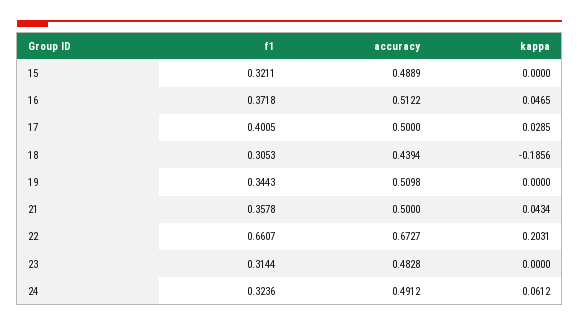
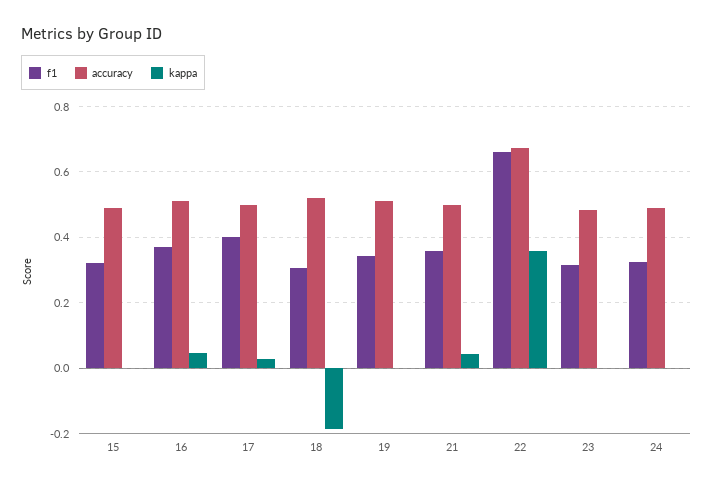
  {
    "f1": {
      "15": 0.3211,
      "16": 0.3718,
      "17": 0.4005,
      "18": 0.3053,
      "19": 0.3443,
      "21": 0.3578,
      "22": 0.6607,
      "23": 0.3144,
      "24": 0.3236
    },
    "accuracy": {
      "15": 0.4889,
      "16": 0.5122,
      "17": 0.5,
-     "18": 0.4394,
+     "18": 0.52,
      "19": 0.5098,
      "21": 0.5,
      "22": 0.6727,
      "23": 0.4828,
      "24": 0.4912
    },
    "kappa": {
      "15": 0,
      "16": 0.0465,
      "17": 0.0285,
      "18": -0.1856,
      "19": 0,
      "21": 0.0434,
-     "22": 0.2031,
+     "22": 0.36,
      "23": 0,
-     "24": 0.0612
+     "24": 0
    }
  }

